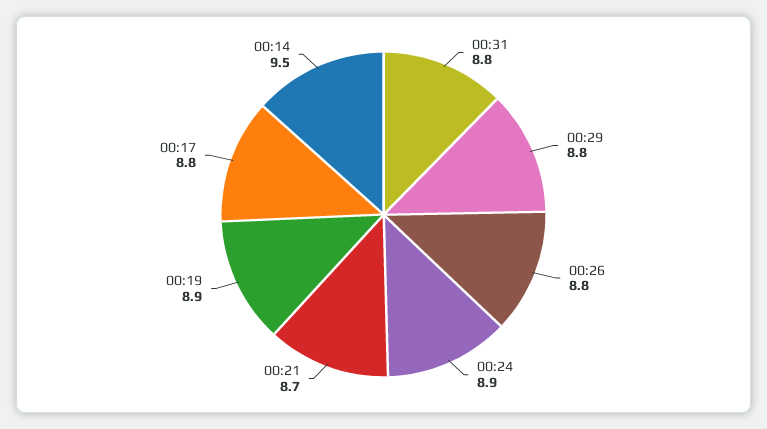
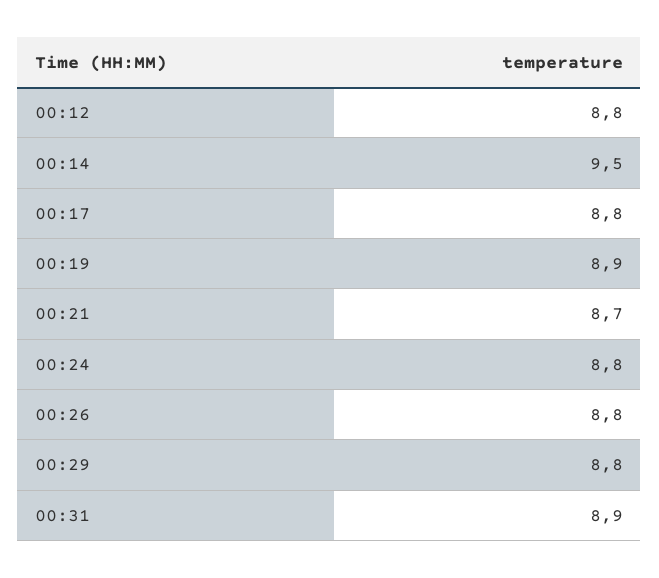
  {
-   "00:31": 8.8,
+   "00:31": 8.9,
    "00:29": 8.8,
    "00:26": 8.8,
-   "00:24": 8.9,
+   "00:24": 8.8,
    "00:21": 8.7,
    "00:19": 8.9,
    "00:17": 8.8,
-   "00:14": 9.5
+   "00:14": 9.5,
+   "00:12": 8.8
  }

